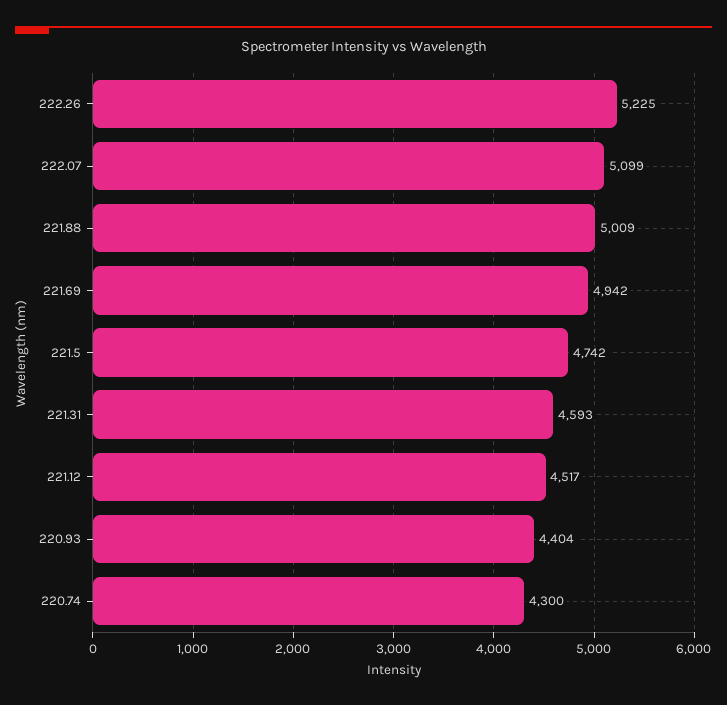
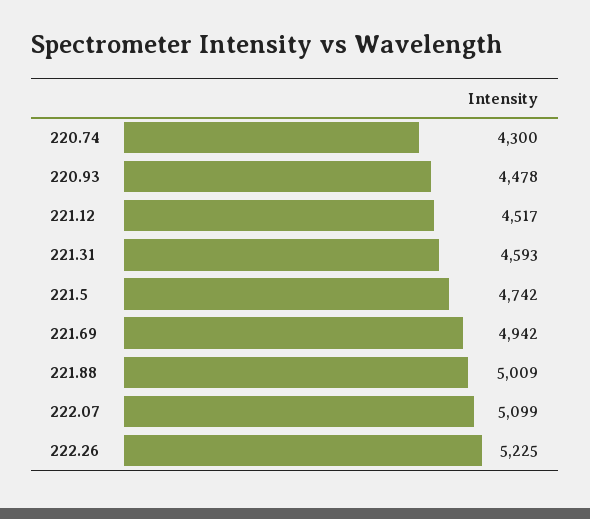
  {
    "222.26": 5225,
    "222.07": 5099,
    "221.88": 5009,
    "221.69": 4942,
    "221.5": 4742,
    "221.31": 4593,
    "221.12": 4517,
-   "220.93": 4404,
+   "220.93": 4478,
    "220.74": 4300
  }

